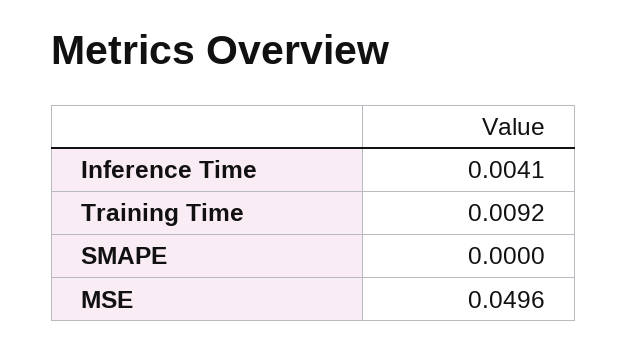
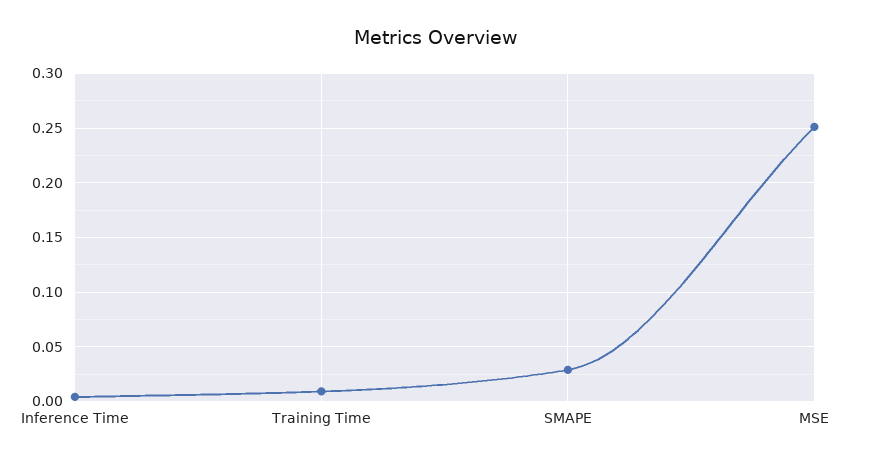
  {
    "Inference Time": 0.0041,
    "Training Time": 0.0092,
-   "SMAPE": 0,
+   "SMAPE": 0.03,
-   "MSE": 0.0496
+   "MSE": 0.25
  }

